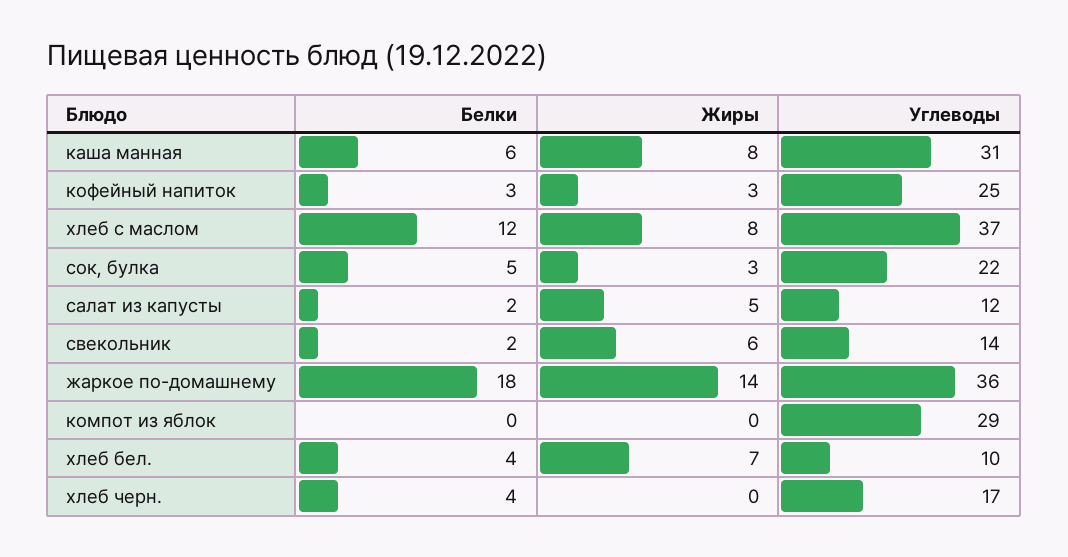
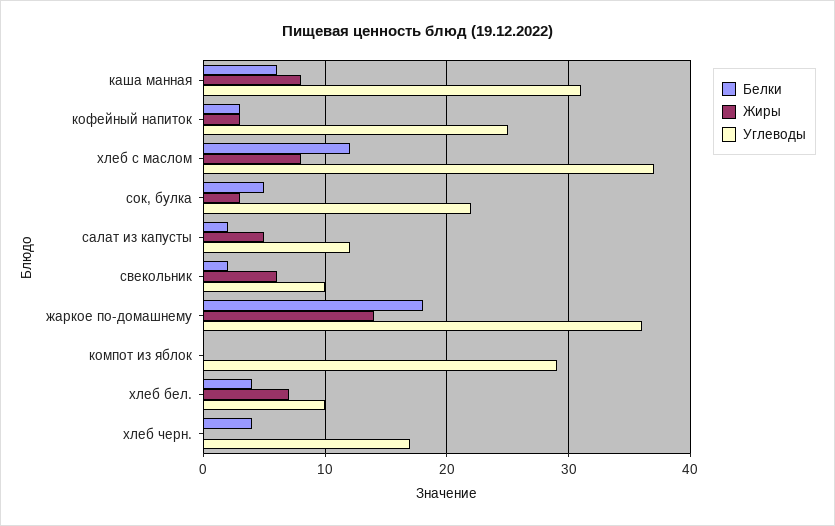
  {
    "Белки": {
      "каша манная": 6,
      "кофейный напиток": 3,
      "хлеб с маслом": 12,
      "сок, булка": 5,
      "салат из капусты": 2,
      "свекольник": 2,
      "жаркое по-домашнему": 18,
      "компот из яблок": 0,
      "хлеб бел.": 4,
      "хлеб черн.": 4
    },
    "Жиры": {
      "каша манная": 8,
      "кофейный напиток": 3,
      "хлеб с маслом": 8,
      "сок, булка": 3,
      "салат из капусты": 5,
      "свекольник": 6,
      "жаркое по-домашнему": 14,
      "компот из яблок": 0,
      "хлеб бел.": 7,
      "хлеб черн.": 0
    },
    "Углеводы": {
      "каша манная": 31,
      "кофейный напиток": 25,
      "хлеб с маслом": 37,
      "сок, булка": 22,
      "салат из капусты": 12,
-     "свекольник": 14,
+     "свекольник": 10,
      "жаркое по-домашнему": 36,
      "компот из яблок": 29,
      "хлеб бел.": 10,
      "хлеб черн.": 17
    }
  }

